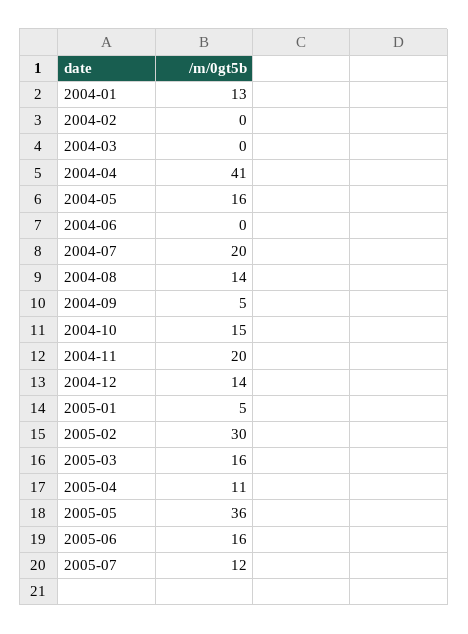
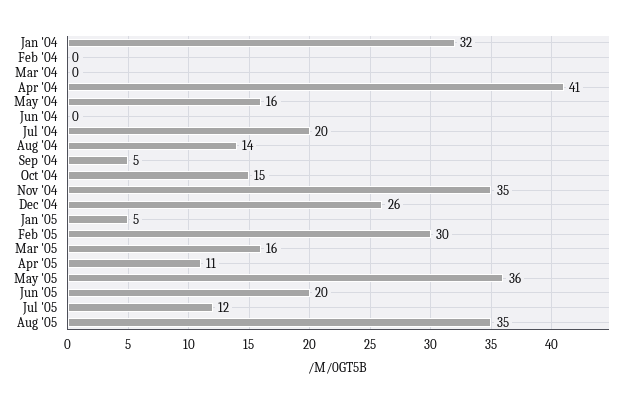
  {
-   "2004-01": 13,
+   "2004-01": 32,
    "2004-02": 0,
    "2004-03": 0,
    "2004-04": 41,
    "2004-05": 16,
    "2004-06": 0,
    "2004-07": 20,
    "2004-08": 14,
    "2004-09": 5,
    "2004-10": 15,
-   "2004-11": 20,
+   "2004-11": 35,
-   "2004-12": 14,
+   "2004-12": 26,
    "2005-01": 5,
    "2005-02": 30,
    "2005-03": 16,
    "2005-04": 11,
    "2005-05": 36,
-   "2005-06": 16,
+   "2005-06": 20,
-   "2005-07": 12
+   "2005-07": 12,
+   "Aug '05": 35
  }

